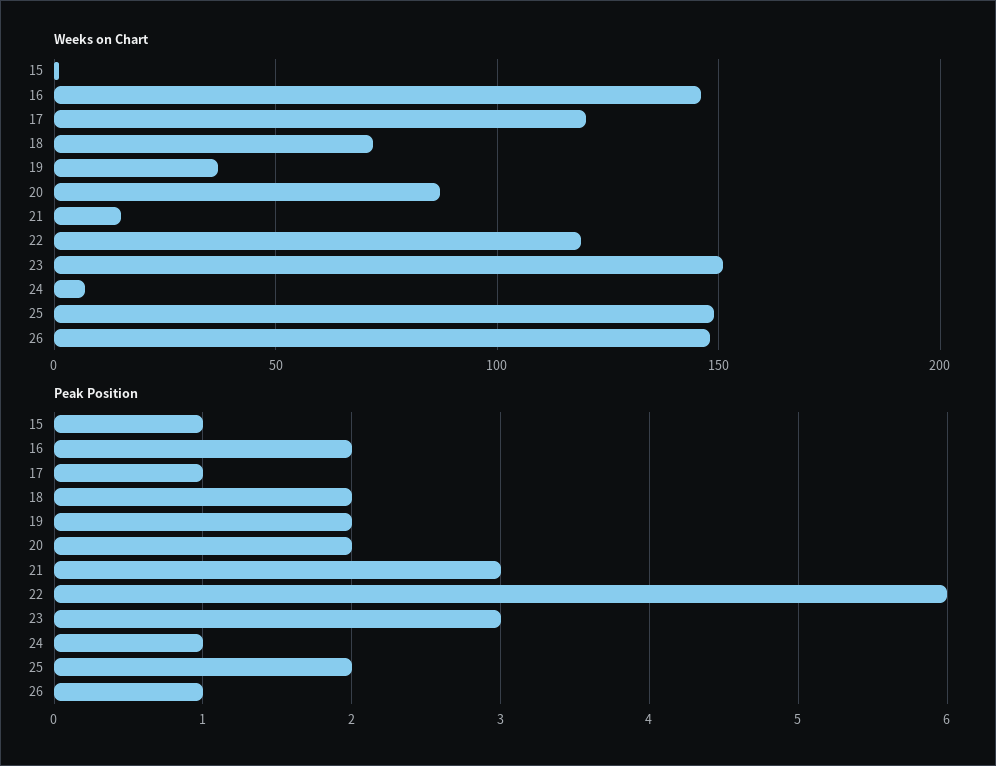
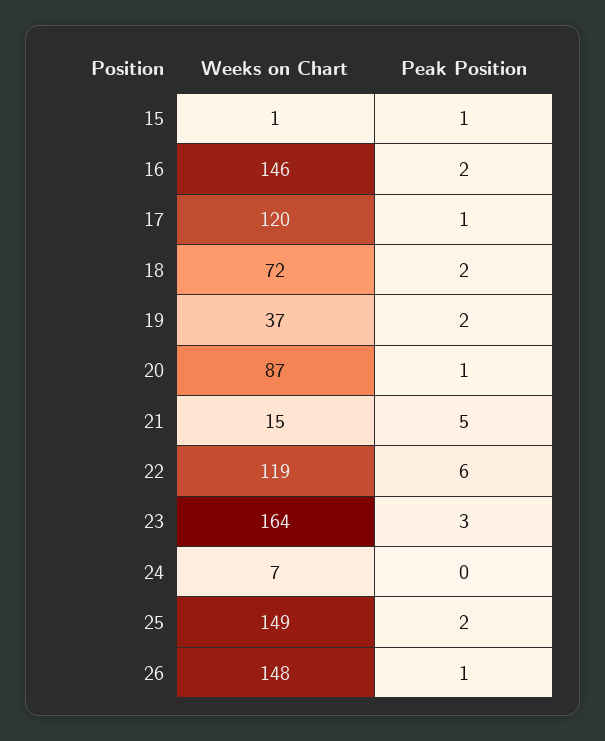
  {
    "Weeks on Chart": {
      "15": 1,
      "16": 146,
      "17": 120,
      "18": 72,
      "19": 37,
      "20": 87,
      "21": 15,
      "22": 119,
-     "23": 150,
+     "23": 164,
      "24": 7,
      "25": 149,
      "26": 148
    },
    "Peak Position": {
      "15": 1,
      "16": 2,
      "17": 1,
      "18": 2,
      "19": 2,
-     "20": 2,
+     "20": 1,
-     "21": 3,
+     "21": 5,
      "22": 6,
      "23": 3,
-     "24": 1,
+     "24": 0,
      "25": 2,
      "26": 1
    }
  }

